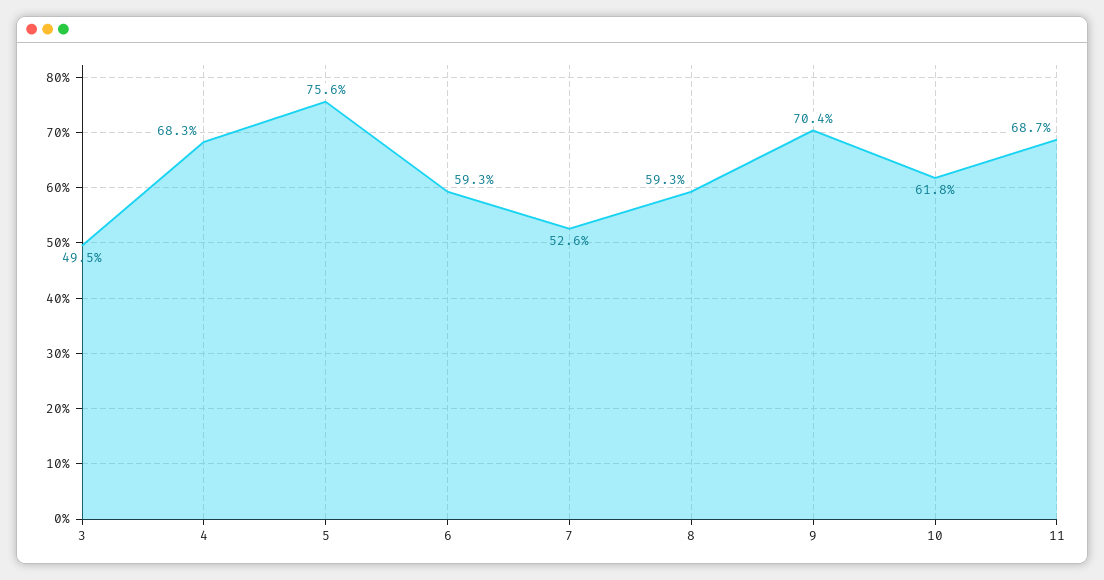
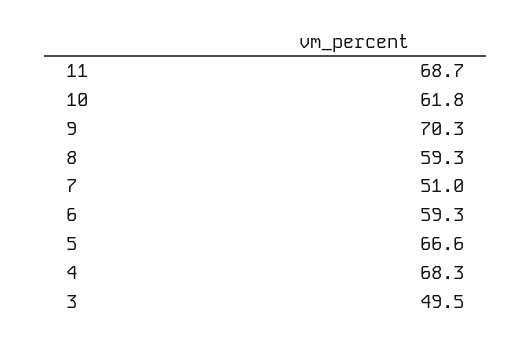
  {
    "3": 49.5,
    "4": 68.3,
-   "5": 75.6,
+   "5": 66.6,
    "6": 59.3,
-   "7": 52.6,
+   "7": 51,
    "8": 59.3,
-   "9": 70.4,
+   "9": 70.3,
    "10": 61.8,
    "11": 68.7
  }

